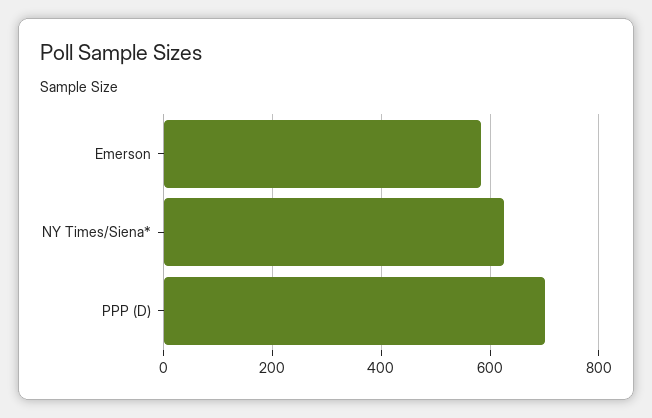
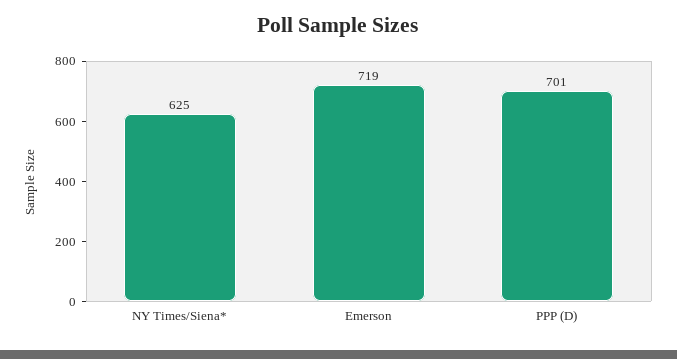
  {
-   "Emerson": 580,
+   "Emerson": 719,
    "NY Times/Siena*": 625,
    "PPP (D)": 701
  }

